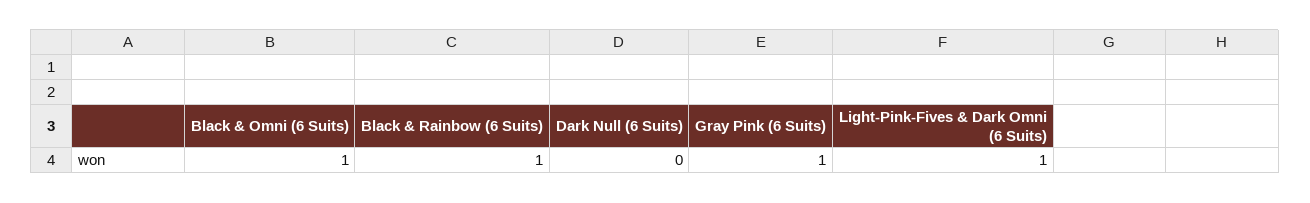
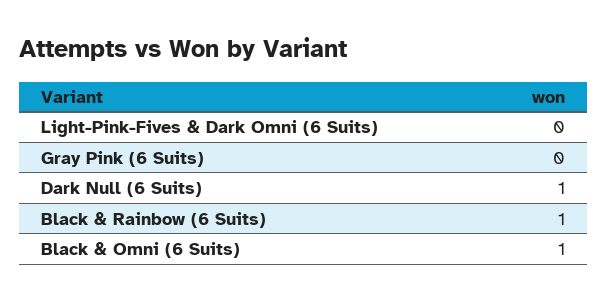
  {
    "Black & Omni (6 Suits)": 1,
    "Black & Rainbow (6 Suits)": 1,
-   "Dark Null (6 Suits)": 0,
+   "Dark Null (6 Suits)": 1,
-   "Gray Pink (6 Suits)": 1,
+   "Gray Pink (6 Suits)": 0,
-   "Light-Pink-Fives & Dark Omni (6 Suits)": 1
+   "Light-Pink-Fives & Dark Omni (6 Suits)": 0
  }

